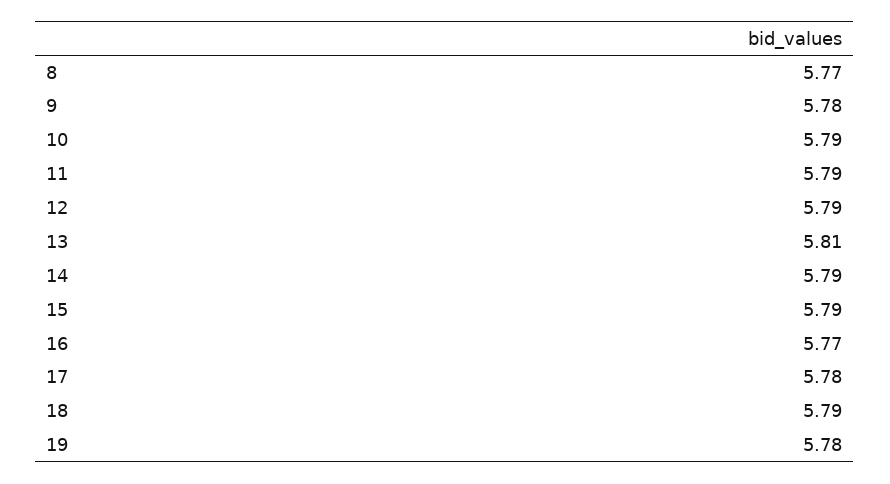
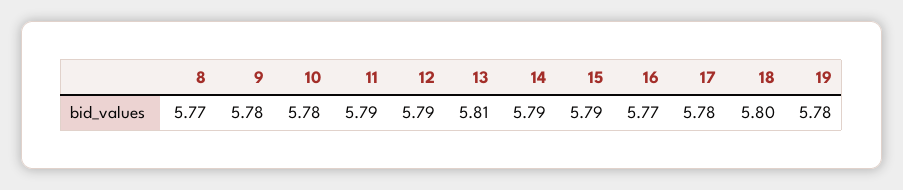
  {
    "8": 5.77,
    "9": 5.78,
-   "10": 5.79,
+   "10": 5.78,
    "11": 5.79,
    "12": 5.79,
    "13": 5.81,
    "14": 5.79,
    "15": 5.79,
    "16": 5.77,
    "17": 5.78,
-   "18": 5.79,
+   "18": 5.8,
    "19": 5.78
  }

